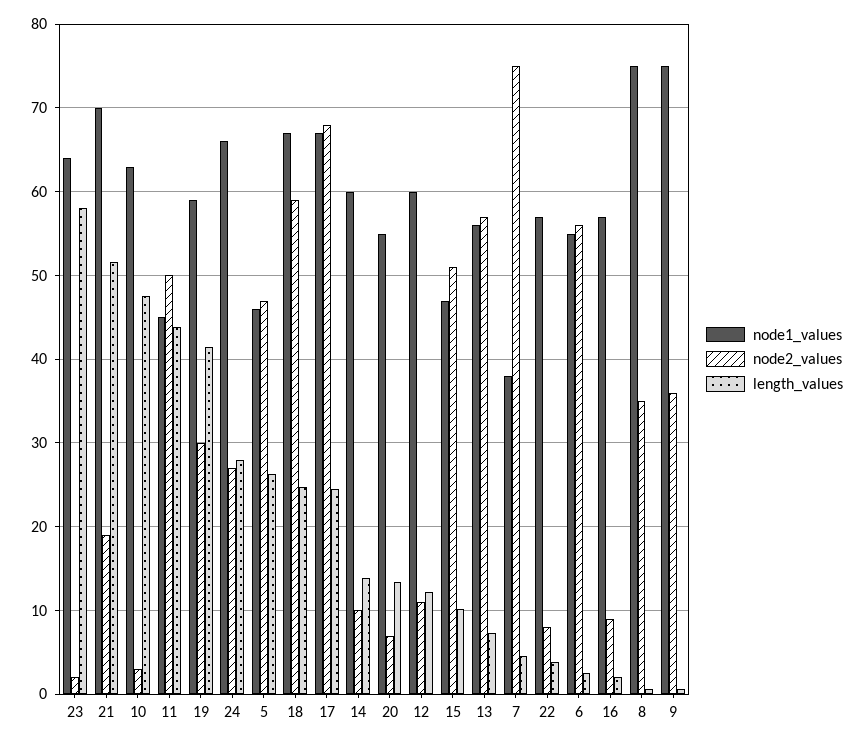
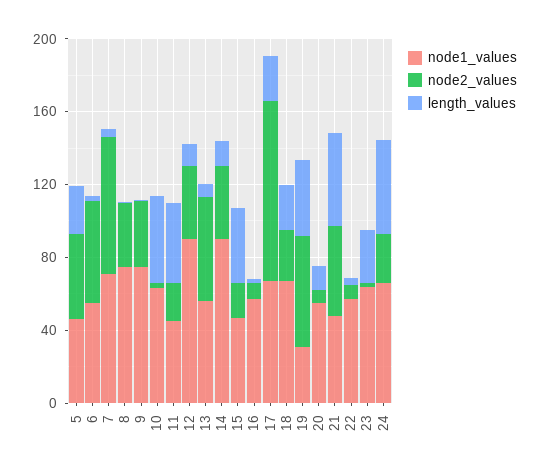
  {
    "node1_values": {
      "23": 64,
-     "21": 70,
+     "21": 50,
      "10": 63,
      "11": 45,
-     "19": 59,
+     "19": 30,
      "24": 66,
      "5": 46,
      "18": 67,
      "17": 67,
-     "14": 60,
+     "14": 90,
      "20": 55,
-     "12": 60,
+     "12": 90,
      "15": 47,
      "13": 56,
-     "7": 38,
+     "7": 70,
      "22": 57,
      "6": 55,
      "16": 57,
      "8": 75,
      "9": 75
    },
    "node2_values": {
      "23": 2,
-     "21": 19,
+     "21": 50,
      "10": 3,
-     "11": 50,
+     "11": 20,
-     "19": 30,
+     "19": 60,
      "24": 27,
      "5": 47,
-     "18": 59,
+     "18": 30,
-     "17": 68,
+     "17": 100,
-     "14": 10,
+     "14": 40,
      "20": 7,
-     "12": 11,
+     "12": 40,
-     "15": 51,
+     "15": 20,
      "13": 57,
      "7": 75,
      "22": 8,
      "6": 56,
      "16": 9,
      "8": 35,
      "9": 36
    },
    "length_values": {
-     "23": 58,
+     "23": 30,
      "21": 52,
      "10": 48,
      "11": 44,
      "19": 41,
-     "24": 28,
+     "24": 50,
      "5": 26,
      "18": 25,
      "17": 25,
      "14": 14,
      "20": 13,
      "12": 12,
-     "15": 10,
+     "15": 40,
      "13": 7,
      "7": 5,
      "22": 4,
      "6": 2,
      "16": 2,
      "8": 1,
      "9": 1
    }
  }

